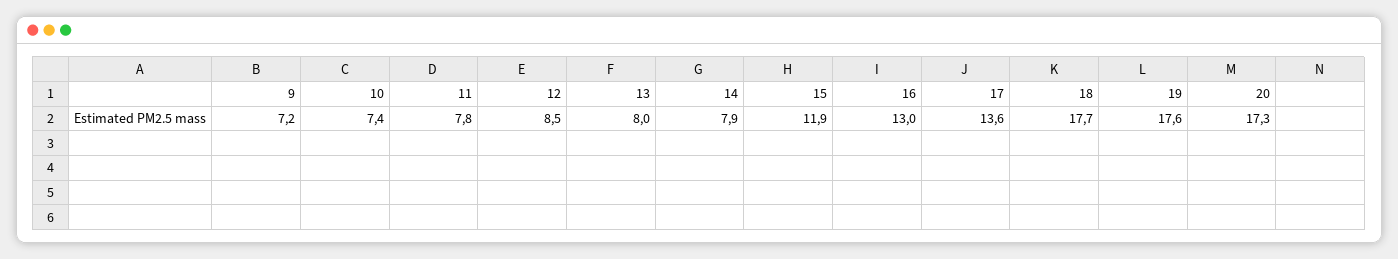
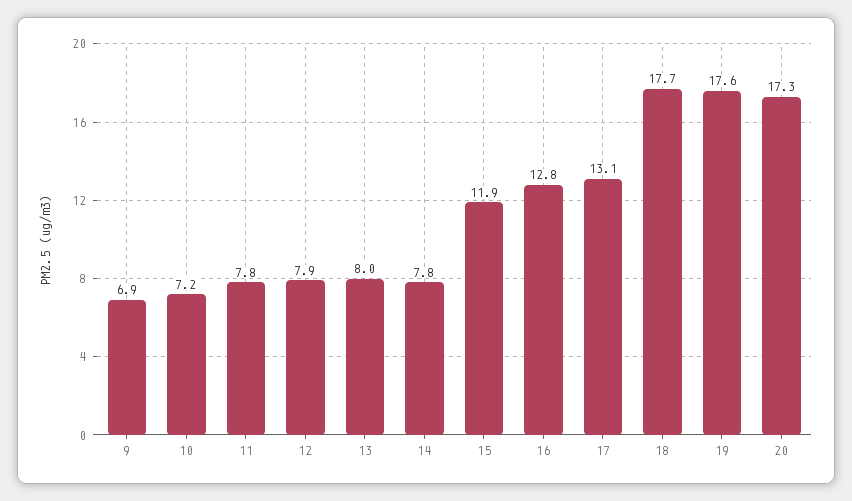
  {
-   "9": 7.2,
+   "9": 6.9,
-   "10": 7.4,
+   "10": 7.2,
    "11": 7.8,
-   "12": 8.5,
+   "12": 7.9,
    "13": 8,
-   "14": 7.9,
+   "14": 7.8,
    "15": 11.9,
-   "16": 13,
+   "16": 12.8,
-   "17": 13.6,
+   "17": 13.1,
    "18": 17.7,
    "19": 17.6,
    "20": 17.3
  }

